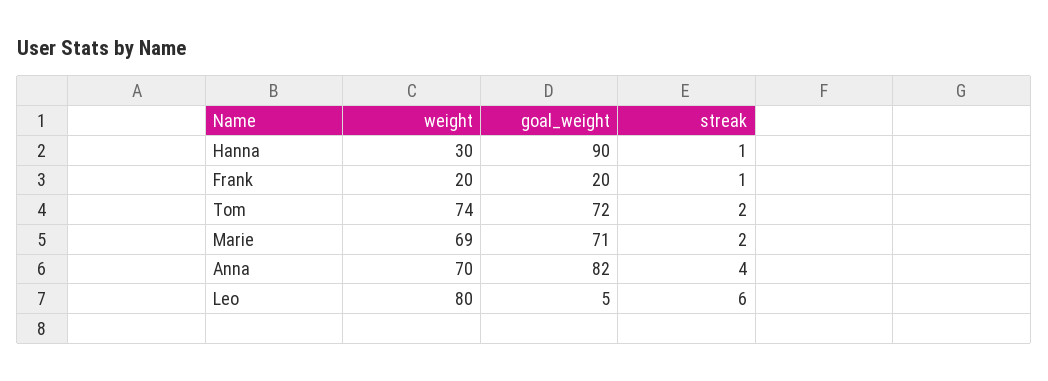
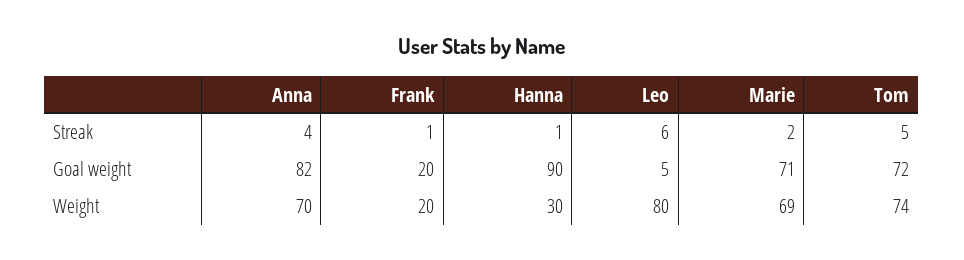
  {
    "weight": {
      "Hanna": 30,
      "Frank": 20,
      "Tom": 74,
      "Marie": 69,
      "Anna": 70,
      "Leo": 80
    },
    "goal_weight": {
      "Hanna": 90,
      "Frank": 20,
      "Tom": 72,
      "Marie": 71,
      "Anna": 82,
      "Leo": 5
    },
    "streak": {
      "Hanna": 1,
      "Frank": 1,
-     "Tom": 2,
+     "Tom": 5,
      "Marie": 2,
      "Anna": 4,
      "Leo": 6
    }
  }

